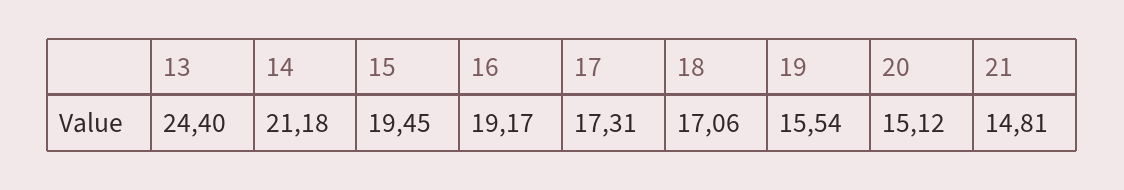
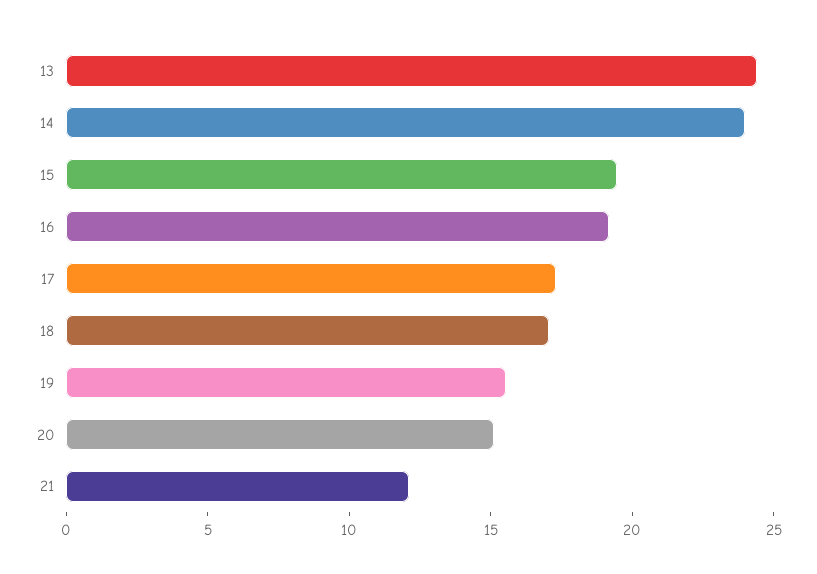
  {
    "13": 24.4,
-   "14": 21.18,
+   "14": 24,
    "15": 19.45,
    "16": 19.17,
    "17": 17.31,
    "18": 17.06,
    "19": 15.54,
    "20": 15.12,
-   "21": 14.81
+   "21": 12
  }

